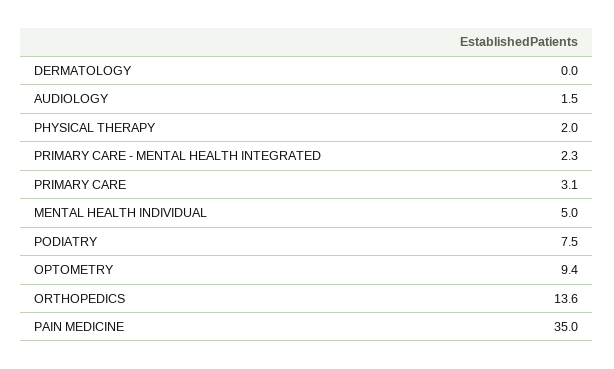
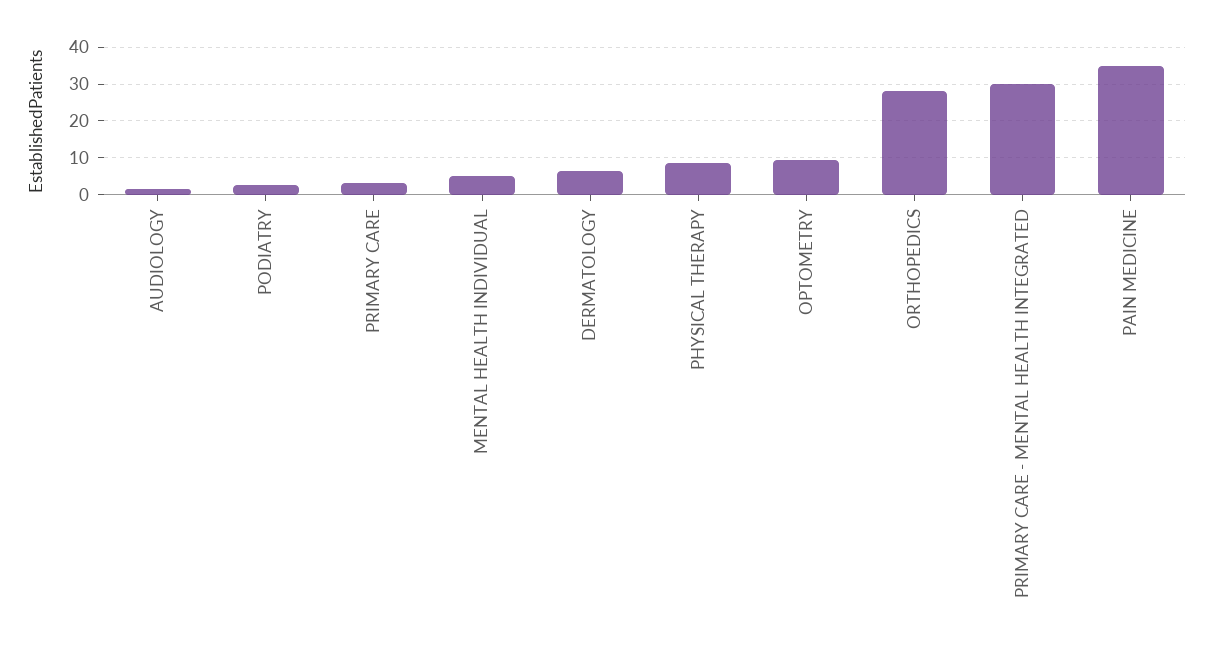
  {
-   "DERMATOLOGY": 0,
+   "DERMATOLOGY": 6,
    "AUDIOLOGY": 1.5,
-   "PHYSICAL THERAPY": 2,
+   "PHYSICAL THERAPY": 8,
-   "PRIMARY CARE - MENTAL HEALTH INTEGRATED": 2.3,
+   "PRIMARY CARE - MENTAL HEALTH INTEGRATED": 30,
    "PRIMARY CARE": 3.1,
    "MENTAL HEALTH INDIVIDUAL": 5,
-   "PODIATRY": 7.5,
+   "PODIATRY": 2,
    "OPTOMETRY": 9.4,
-   "ORTHOPEDICS": 13.6,
+   "ORTHOPEDICS": 28,
    "PAIN MEDICINE": 35
  }

